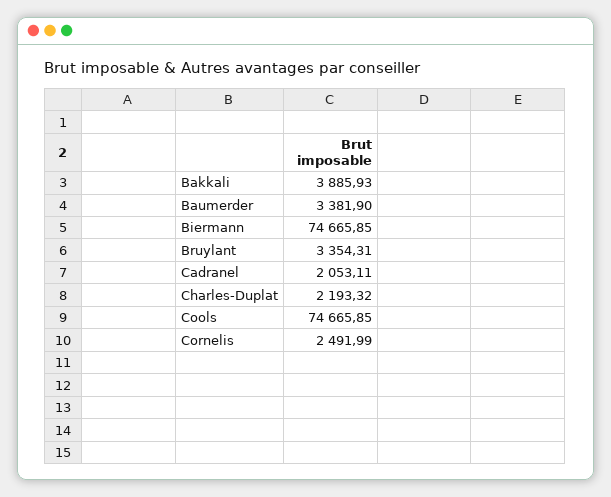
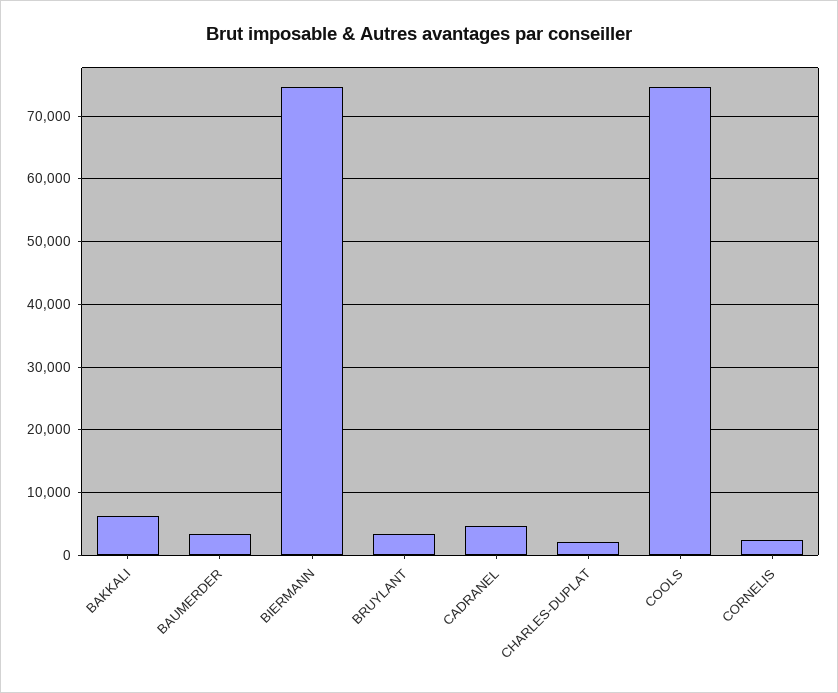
  {
-   "Bakkali": 3885.93,
+   "Bakkali": 6000,
    "Baumerder": 3381.9,
    "Biermann": 74665.85,
    "Bruylant": 3354.31,
-   "Cadranel": 2053.11,
+   "Cadranel": 5000,
    "Charles-Duplat": 2193.32,
    "Cools": 74665.85,
    "Cornelis": 2491.99
  }

